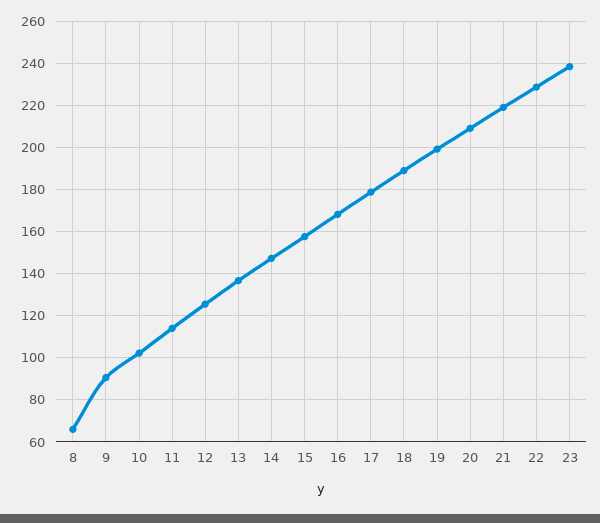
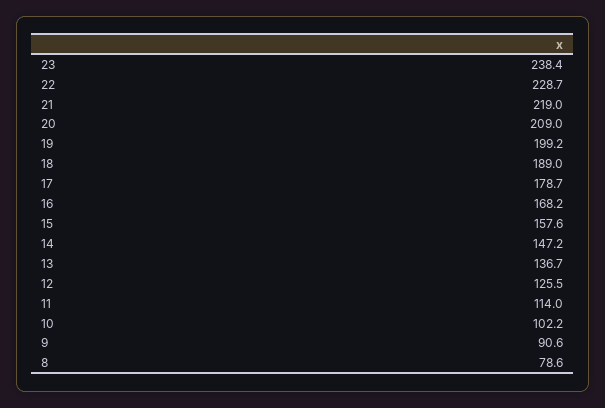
  {
-   "8": 65,
+   "8": 78.6,
    "9": 90.6,
    "10": 102.2,
    "11": 114,
    "12": 125.5,
    "13": 136.7,
    "14": 147.2,
    "15": 157.6,
    "16": 168.2,
    "17": 178.7,
    "18": 189,
    "19": 199.2,
    "20": 209,
    "21": 219,
    "22": 228.7,
    "23": 238.4
  }

